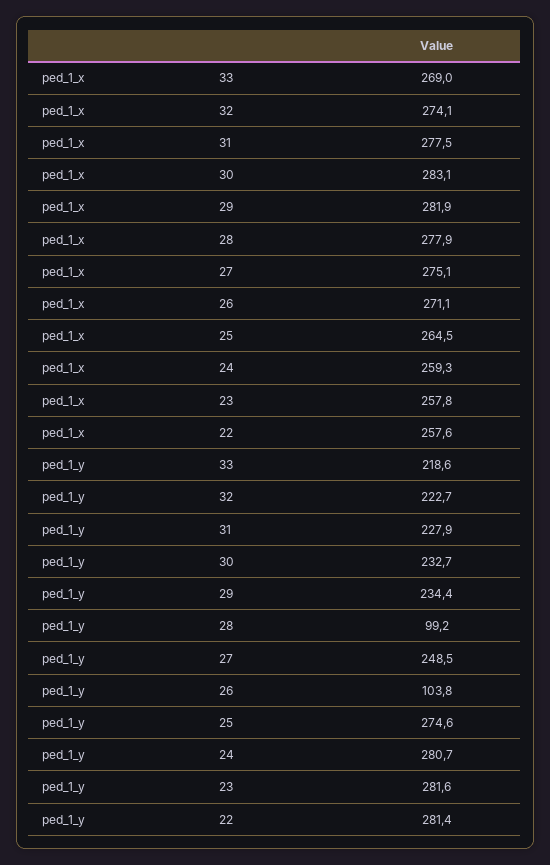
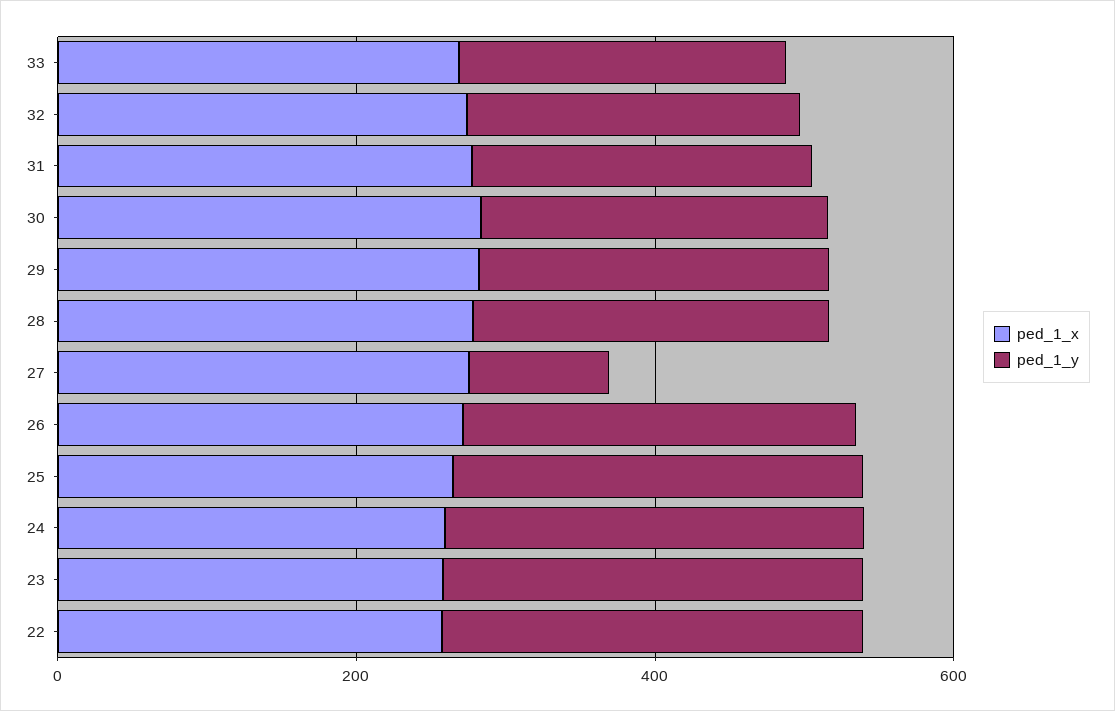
  {
    "ped_1_x": {
      "33": 269,
      "32": 274.1,
      "31": 277.5,
      "30": 283.1,
      "29": 281.9,
      "28": 277.9,
      "27": 275.1,
      "26": 271.1,
      "25": 264.5,
      "24": 259.3,
      "23": 257.8,
      "22": 257.6
    },
    "ped_1_y": {
      "33": 218.6,
      "32": 222.7,
      "31": 227.9,
      "30": 232.7,
      "29": 234.4,
-     "28": 99.2,
+     "28": 250,
-     "27": 248.5,
+     "27": 100,
-     "26": 103.8,
+     "26": 250,
      "25": 274.6,
      "24": 280.7,
      "23": 281.6,
      "22": 281.4
    }
  }

